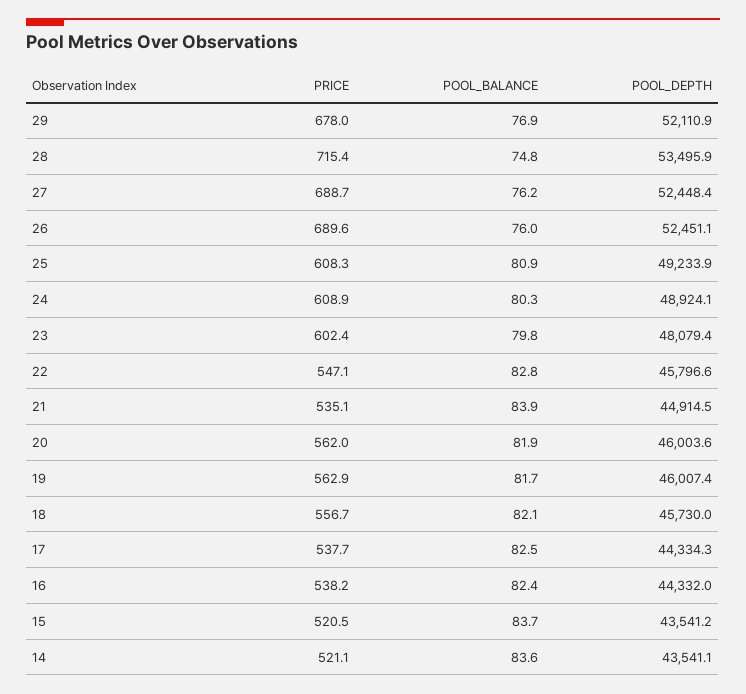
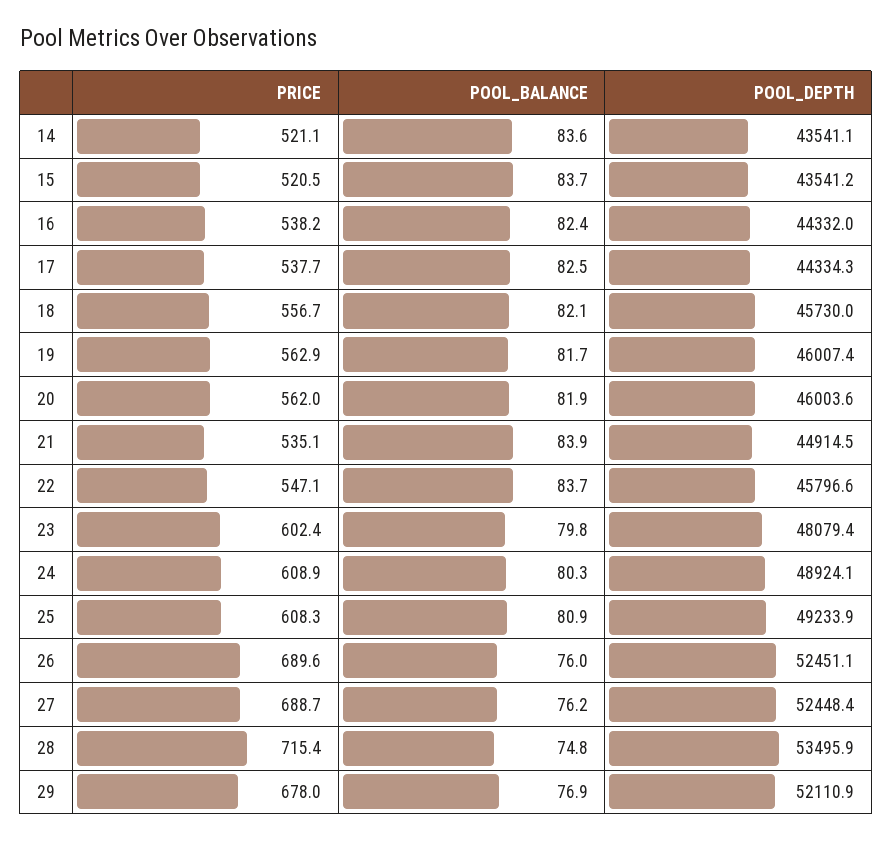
  {
    "PRICE": {
      "29": 678,
      "28": 715.4,
      "27": 688.7,
      "26": 689.6,
      "25": 608.3,
      "24": 608.9,
      "23": 602.4,
      "22": 547.1,
      "21": 535.1,
      "20": 562,
      "19": 562.9,
      "18": 556.7,
      "17": 537.7,
      "16": 538.2,
      "15": 520.5,
      "14": 521.1
    },
    "POOL_BALANCE": {
      "29": 76.9,
      "28": 74.8,
      "27": 76.2,
      "26": 76,
      "25": 80.9,
      "24": 80.3,
      "23": 79.8,
-     "22": 82.8,
+     "22": 83.7,
      "21": 83.9,
      "20": 81.9,
      "19": 81.7,
      "18": 82.1,
      "17": 82.5,
      "16": 82.4,
      "15": 83.7,
      "14": 83.6
    },
    "POOL_DEPTH": {
      "29": 52110.9,
      "28": 53495.9,
      "27": 52448.4,
      "26": 52451.1,
      "25": 49233.9,
      "24": 48924.1,
      "23": 48079.4,
      "22": 45796.6,
      "21": 44914.5,
      "20": 46003.6,
      "19": 46007.4,
      "18": 45730,
      "17": 44334.3,
      "16": 44332,
      "15": 43541.2,
      "14": 43541.1
    }
  }

